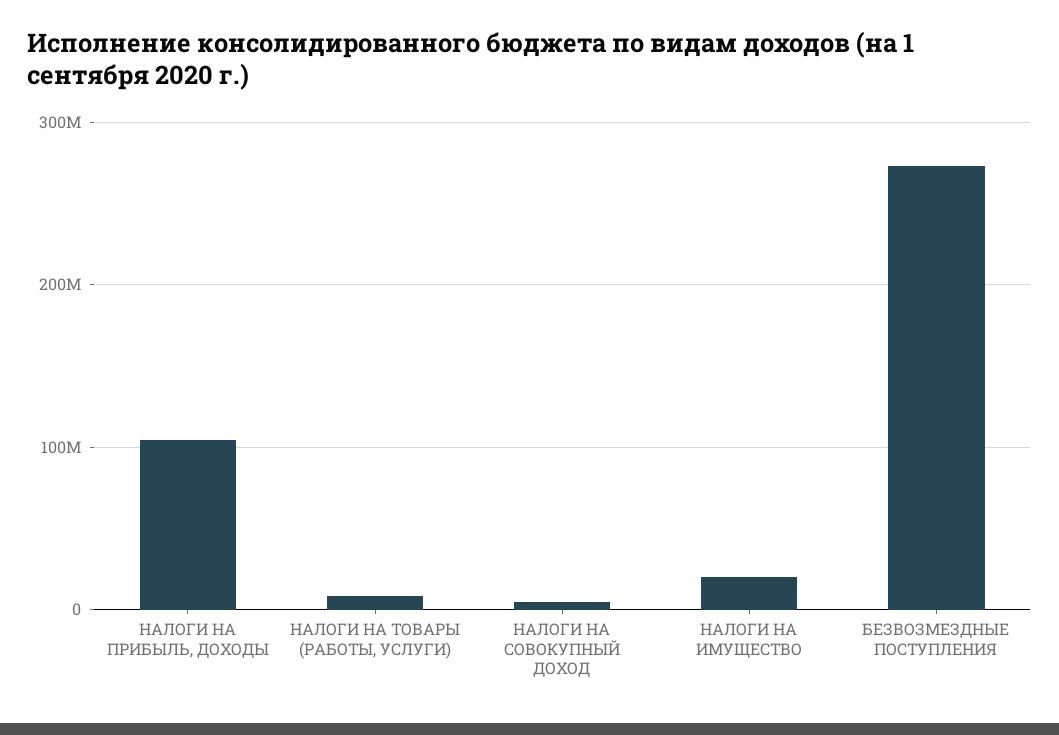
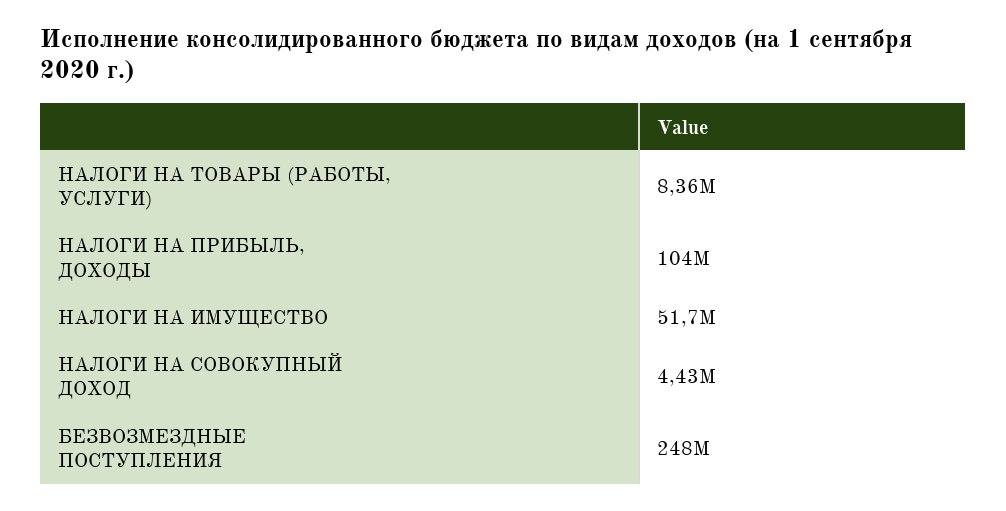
  {
    "НАЛОГИ НА ПРИБЫЛЬ, ДОХОДЫ": 104000000,
    "НАЛОГИ НА ТОВАРЫ (РАБОТЫ, УСЛУГИ)": 8360000,
    "НАЛОГИ НА СОВОКУПНЫЙ ДОХОД": 4430000,
-   "НАЛОГИ НА ИМУЩЕСТВО": 20000000,
+   "НАЛОГИ НА ИМУЩЕСТВО": 51700000,
-   "БЕЗВОЗМЕЗДНЫЕ ПОСТУПЛЕНИЯ": 270000000
+   "БЕЗВОЗМЕЗДНЫЕ ПОСТУПЛЕНИЯ": 248000000
  }

